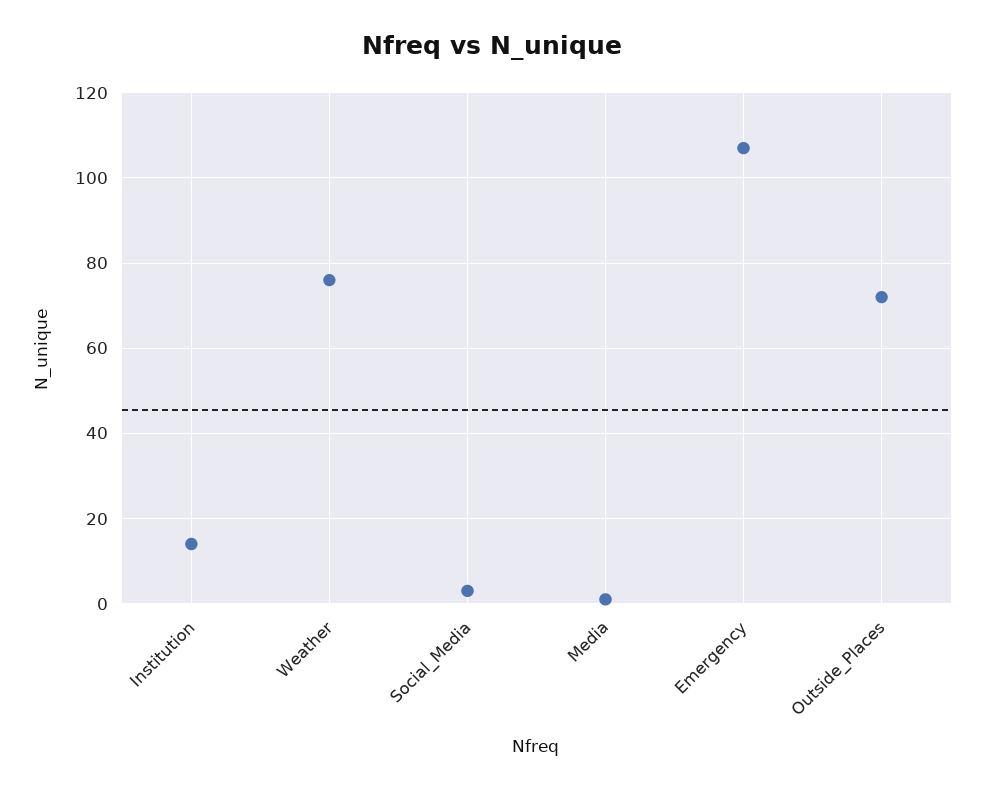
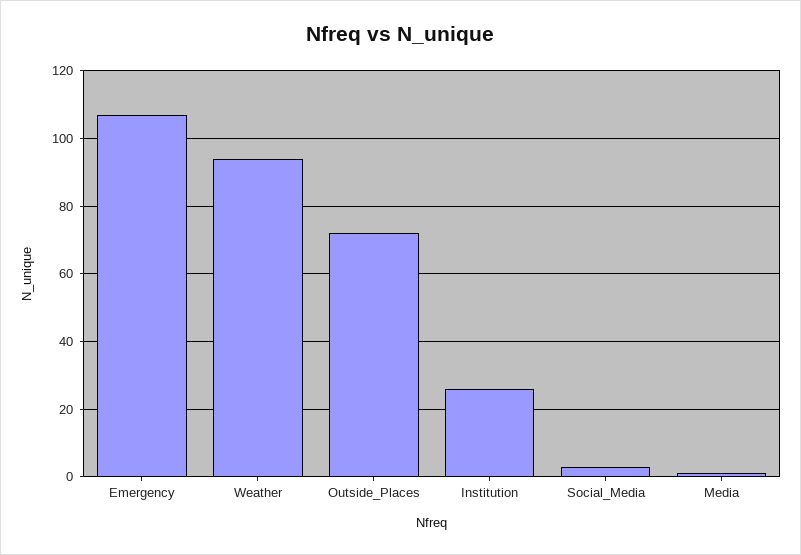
  {
-   "Institution": 15,
+   "Institution": 25,
-   "Weather": 75,
+   "Weather": 95,
    "Social_Media": 5,
    "Media": 0,
    "Emergency": 105,
    "Outside_Places": 70
  }

